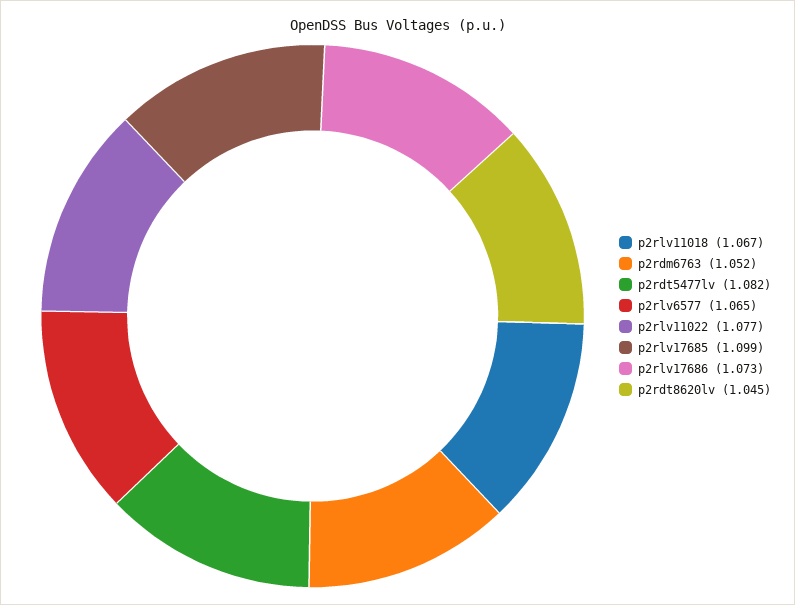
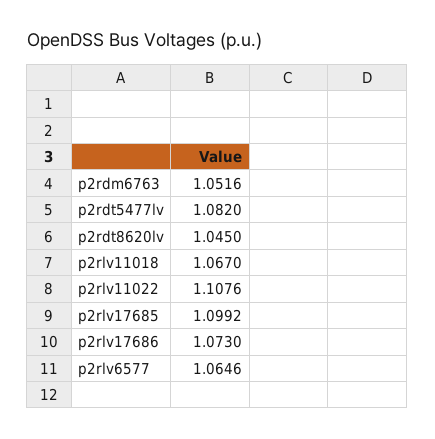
  {
    "p2rlv11018": 1.067,
    "p2rdm6763": 1.0516,
    "p2rdt5477lv": 1.082,
    "p2rlv6577": 1.0646,
-   "p2rlv11022": 1.077,
+   "p2rlv11022": 1.1076,
    "p2rlv17685": 1.0992,
    "p2rlv17686": 1.073,
    "p2rdt8620lv": 1.045
  }

